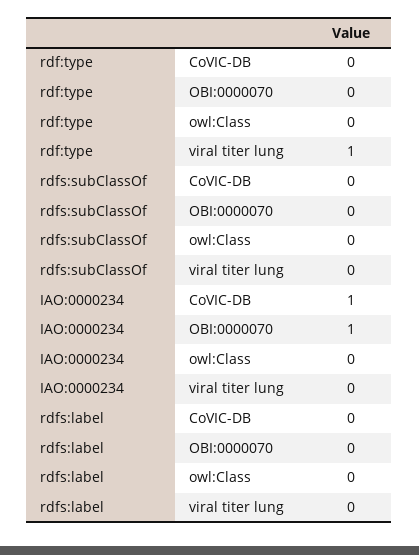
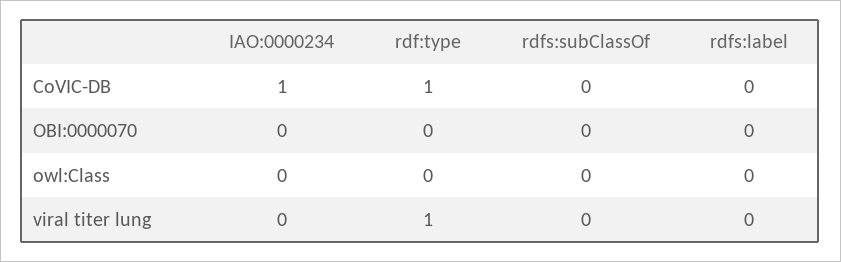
  {
    "rdf:type": {
-     "CoVIC-DB": 0,
+     "CoVIC-DB": 1,
      "OBI:0000070": 0,
      "owl:Class": 0,
      "viral titer lung": 1
    },
    "rdfs:subClassOf": {
      "CoVIC-DB": 0,
      "OBI:0000070": 0,
      "owl:Class": 0,
      "viral titer lung": 0
    },
    "IAO:0000234": {
      "CoVIC-DB": 1,
-     "OBI:0000070": 1,
+     "OBI:0000070": 0,
      "owl:Class": 0,
      "viral titer lung": 0
    },
    "rdfs:label": {
      "CoVIC-DB": 0,
      "OBI:0000070": 0,
      "owl:Class": 0,
      "viral titer lung": 0
    }
  }

